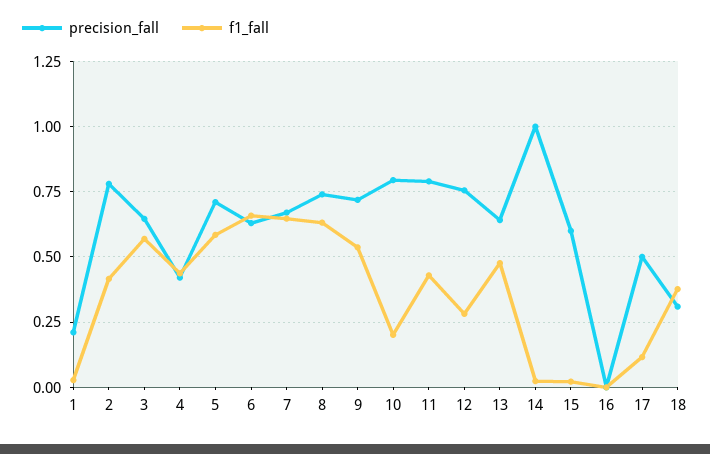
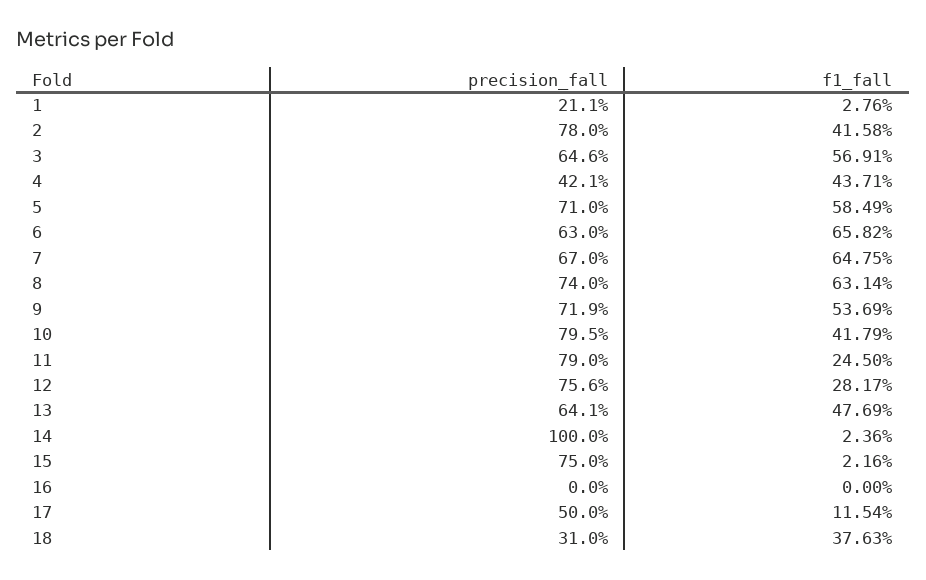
  {
    "precision_fall": {
      "1": 0.211,
      "2": 0.78,
      "3": 0.646,
      "4": 0.421,
      "5": 0.71,
      "6": 0.63,
      "7": 0.67,
      "8": 0.74,
      "9": 0.719,
      "10": 0.795,
      "11": 0.79,
      "12": 0.756,
      "13": 0.641,
      "14": 1,
-     "15": 0.6,
+     "15": 0.75,
      "16": 0,
      "17": 0.5,
      "18": 0.31
    },
    "f1_fall": {
      "1": 0.0276,
      "2": 0.4158,
      "3": 0.5691,
      "4": 0.4371,
      "5": 0.5849,
      "6": 0.6582,
      "7": 0.6475,
      "8": 0.6314,
      "9": 0.5369,
-     "10": 0.2,
+     "10": 0.4179,
-     "11": 0.425,
+     "11": 0.245,
      "12": 0.2817,
      "13": 0.4769,
      "14": 0.0236,
      "15": 0.0216,
      "16": 0,
      "17": 0.1154,
      "18": 0.3763
    }
  }

